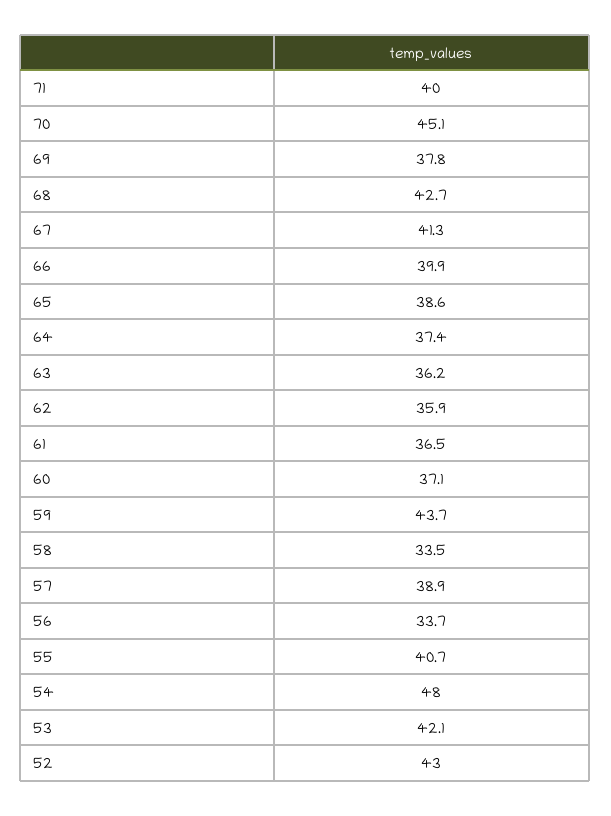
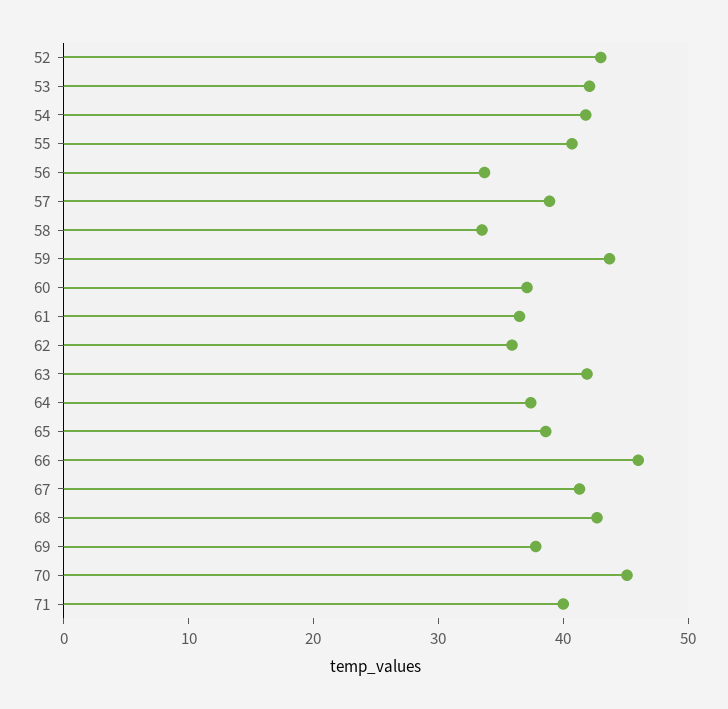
  {
    "71": 40,
    "70": 45.1,
    "69": 37.8,
    "68": 42.7,
    "67": 41.3,
-   "66": 39.9,
+   "66": 46,
    "65": 38.6,
    "64": 37.4,
-   "63": 36.2,
+   "63": 42,
    "62": 35.9,
    "61": 36.5,
    "60": 37.1,
    "59": 43.7,
    "58": 33.5,
    "57": 38.9,
    "56": 33.7,
    "55": 40.7,
-   "54": 48,
+   "54": 42,
    "53": 42.1,
    "52": 43
  }

